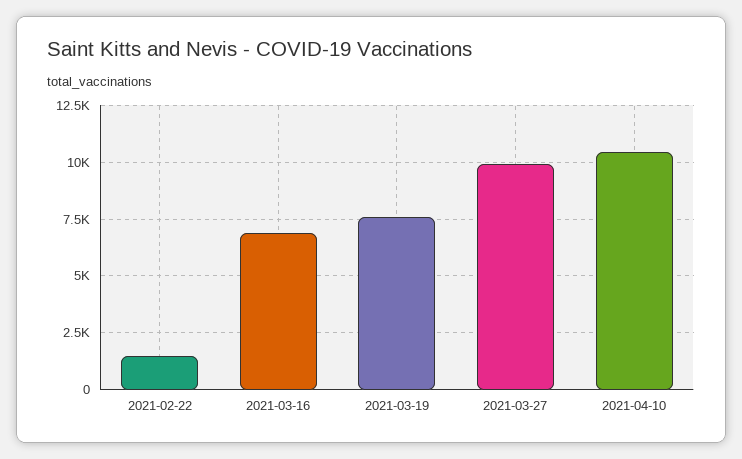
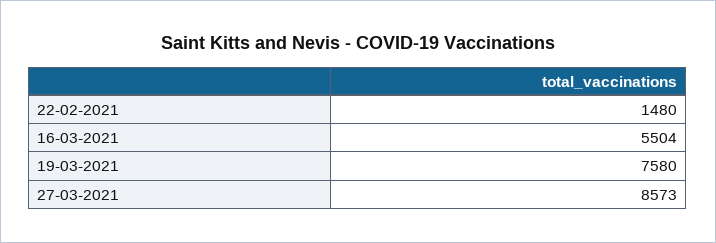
  {
    "2021-02-22": 1480,
-   "2021-03-16": 7000,
+   "2021-03-16": 5504,
    "2021-03-19": 7580,
-   "2021-03-27": 10000,
+   "2021-03-27": 8573
-   "2021-04-10": 10500
  }

